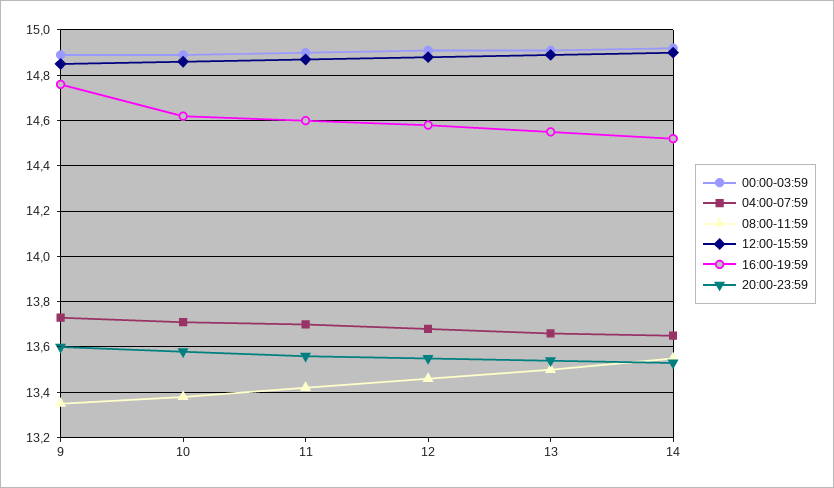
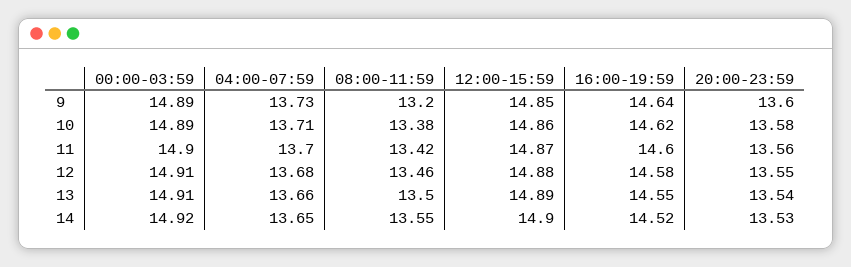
  {
    "00:00-03:59": {
      "9": 14.89,
      "10": 14.89,
      "11": 14.9,
      "12": 14.91,
      "13": 14.91,
      "14": 14.92
    },
    "04:00-07:59": {
      "9": 13.73,
      "10": 13.71,
      "11": 13.7,
      "12": 13.68,
      "13": 13.66,
      "14": 13.65
    },
    "08:00-11:59": {
-     "9": 13.35,
+     "9": 13.2,
      "10": 13.38,
      "11": 13.42,
      "12": 13.46,
      "13": 13.5,
      "14": 13.55
    },
    "12:00-15:59": {
      "9": 14.85,
      "10": 14.86,
      "11": 14.87,
      "12": 14.88,
      "13": 14.89,
      "14": 14.9
    },
    "16:00-19:59": {
-     "9": 14.75,
+     "9": 14.64,
      "10": 14.62,
      "11": 14.6,
      "12": 14.58,
      "13": 14.55,
      "14": 14.52
    },
    "20:00-23:59": {
      "9": 13.6,
      "10": 13.58,
      "11": 13.56,
      "12": 13.55,
      "13": 13.54,
      "14": 13.53
    }
  }

